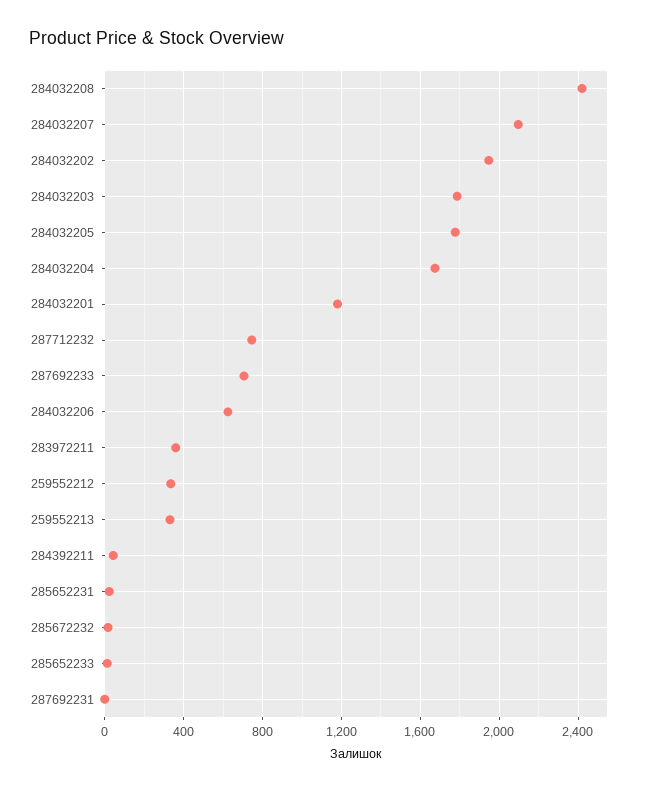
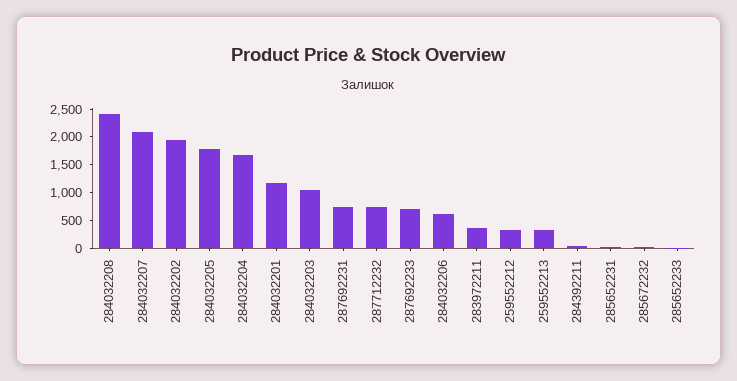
  {
    "284032208": 2400,
    "284032207": 2100,
    "284032202": 1950,
-   "284032203": 1800,
+   "284032203": 1000,
    "284032205": 1800,
    "284032204": 1650,
    "284032201": 1200,
    "287712232": 750,
    "287692233": 700,
    "284032206": 600,
    "283972211": 350,
    "259552212": 350,
    "259552213": 350,
    "284392211": 50,
    "285652231": 0,
    "285672232": 0,
    "285652233": 0,
-   "287692231": 0
+   "287692231": 750
  }

